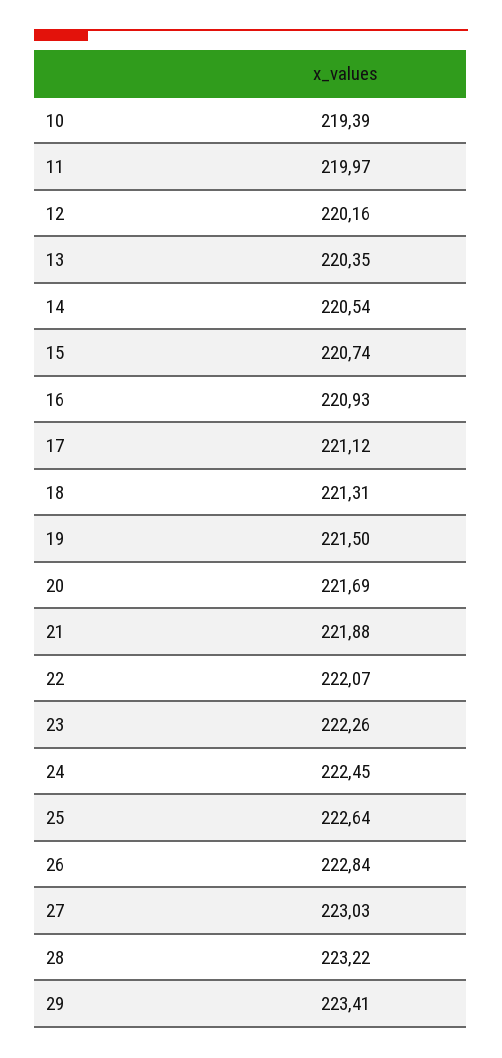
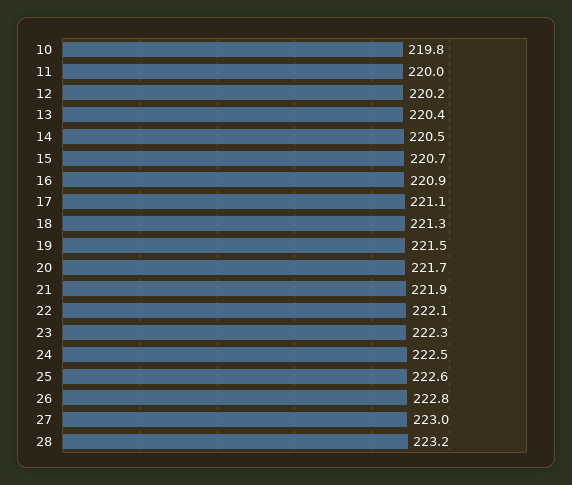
  {
-   "10": 219.39,
+   "10": 219.8,
    "11": 219.97,
    "12": 220.16,
    "13": 220.35,
    "14": 220.54,
    "15": 220.74,
    "16": 220.93,
    "17": 221.12,
    "18": 221.31,
    "19": 221.5,
    "20": 221.69,
    "21": 221.88,
    "22": 222.07,
    "23": 222.26,
    "24": 222.45,
    "25": 222.64,
    "26": 222.84,
    "27": 223.03,
-   "28": 223.22,
+   "28": 223.22
-   "29": 223.41
  }

